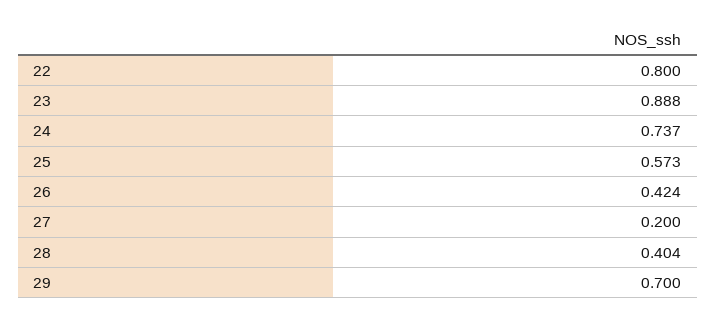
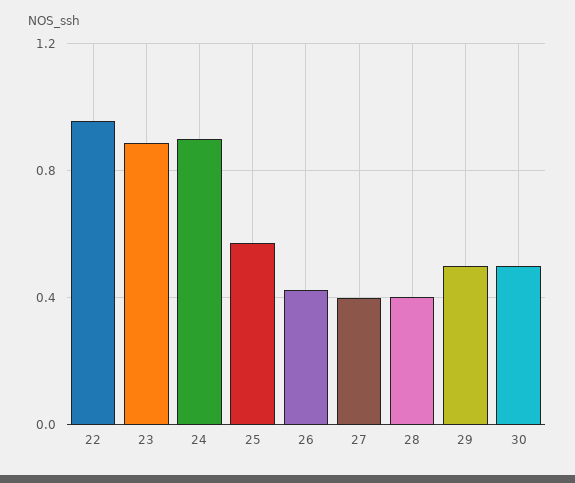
  {
-   "22": 0.8,
+   "22": 0.95,
    "23": 0.888,
-   "24": 0.737,
+   "24": 0.9,
    "25": 0.573,
    "26": 0.424,
-   "27": 0.2,
+   "27": 0.4,
    "28": 0.404,
-   "29": 0.7
+   "29": 0.5,
+   "30": 0.5
  }

